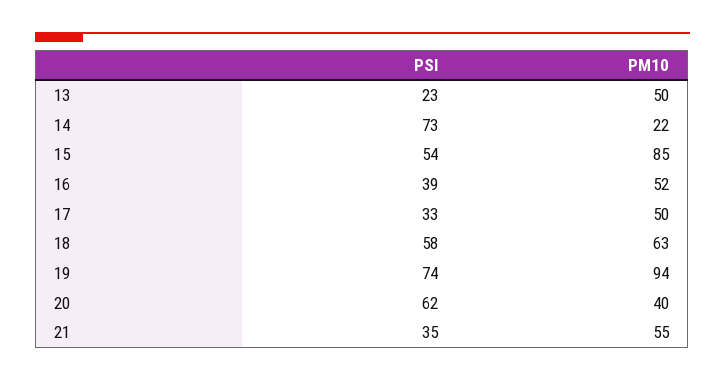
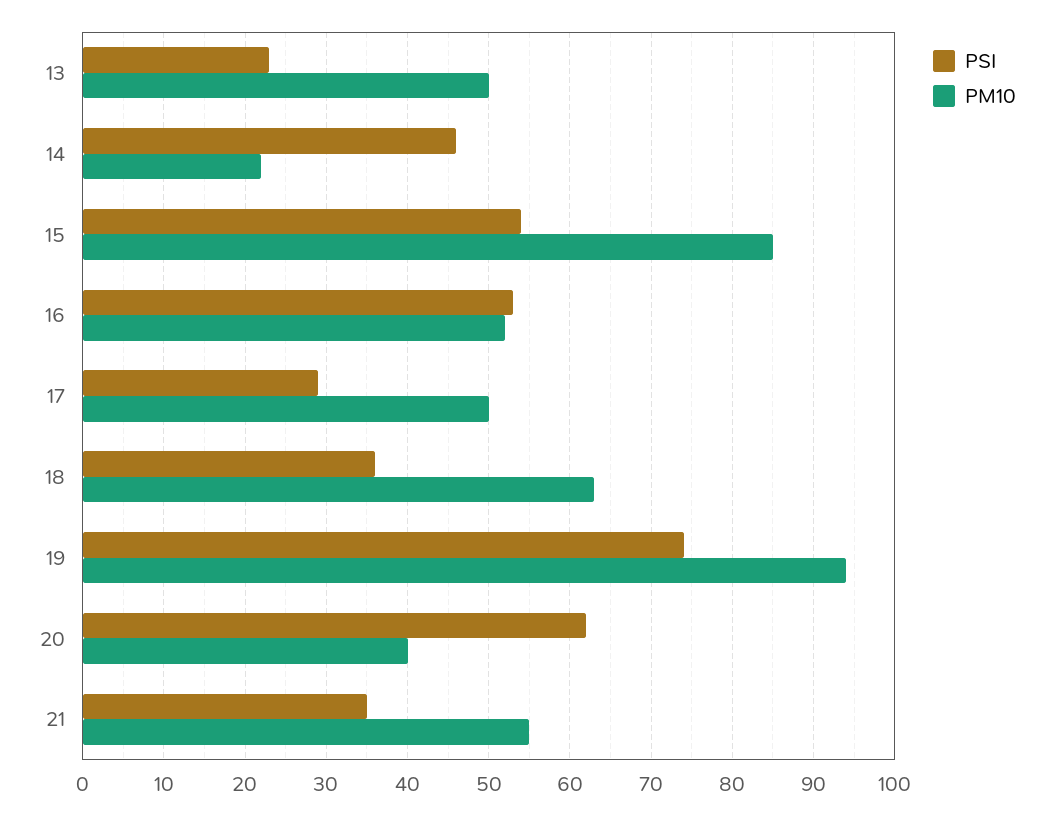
  {
    "PSI": {
      "13": 23,
-     "14": 73,
+     "14": 46,
      "15": 54,
-     "16": 39,
+     "16": 53,
-     "17": 33,
+     "17": 29,
-     "18": 58,
+     "18": 36,
      "19": 74,
      "20": 62,
      "21": 35
    },
    "PM10": {
      "13": 50,
      "14": 22,
      "15": 85,
      "16": 52,
      "17": 50,
      "18": 63,
      "19": 94,
      "20": 40,
      "21": 55
    }
  }

